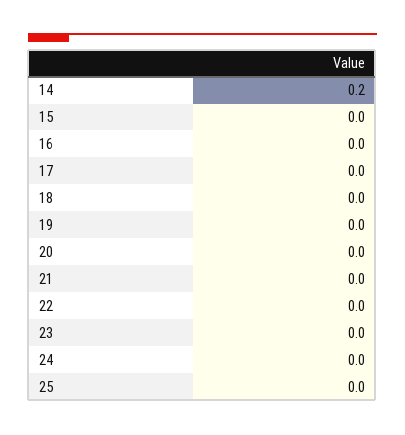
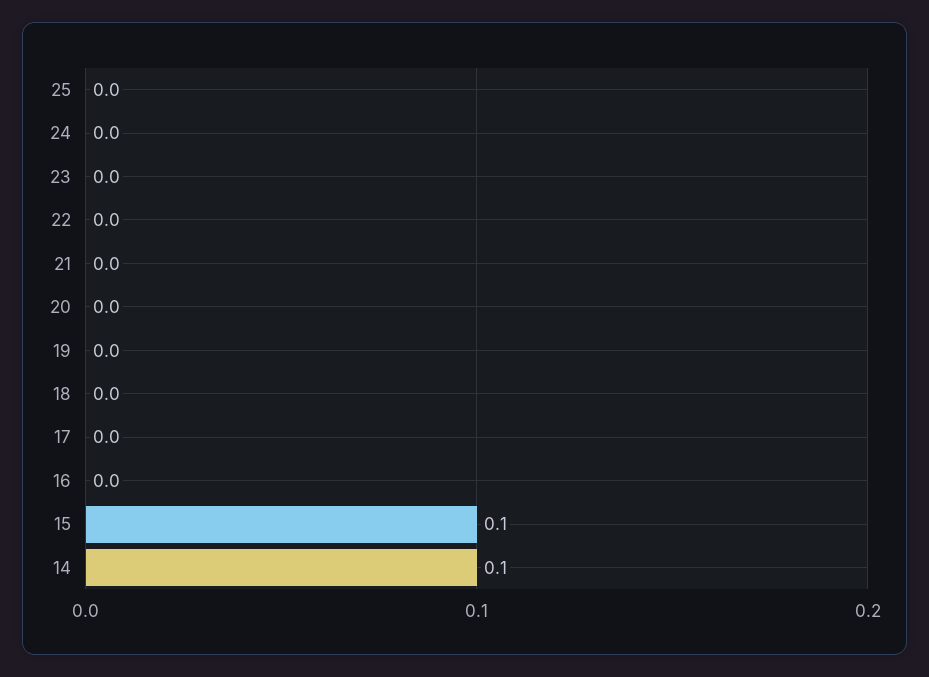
  {
-   "14": 0.2,
+   "14": 0.1,
-   "15": 0,
+   "15": 0.1,
    "16": 0,
    "17": 0,
    "18": 0,
    "19": 0,
    "20": 0,
    "21": 0,
    "22": 0,
    "23": 0,
    "24": 0,
    "25": 0
  }

